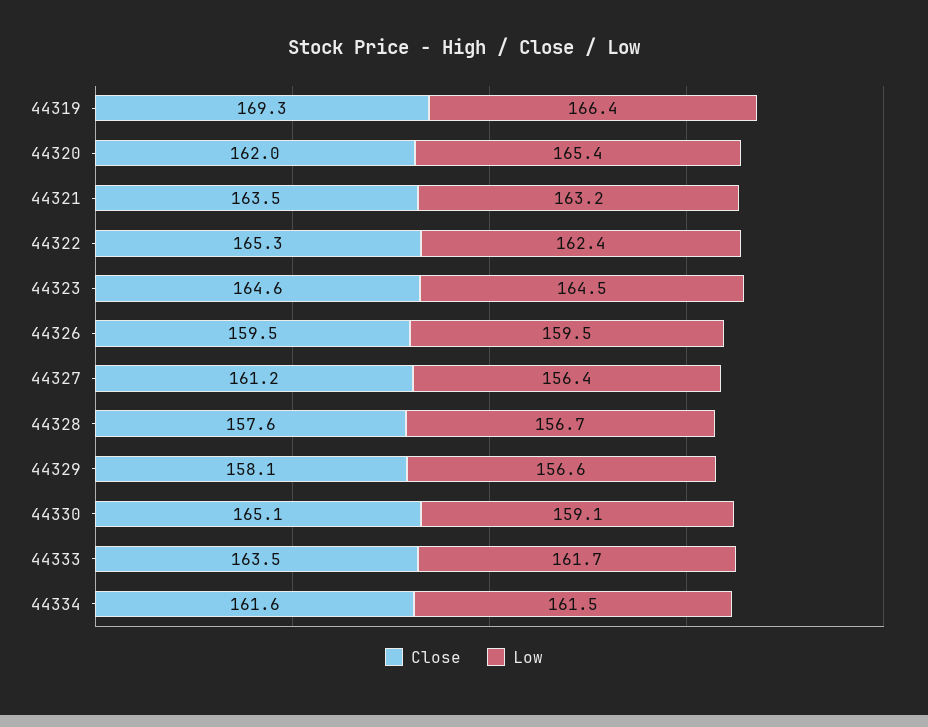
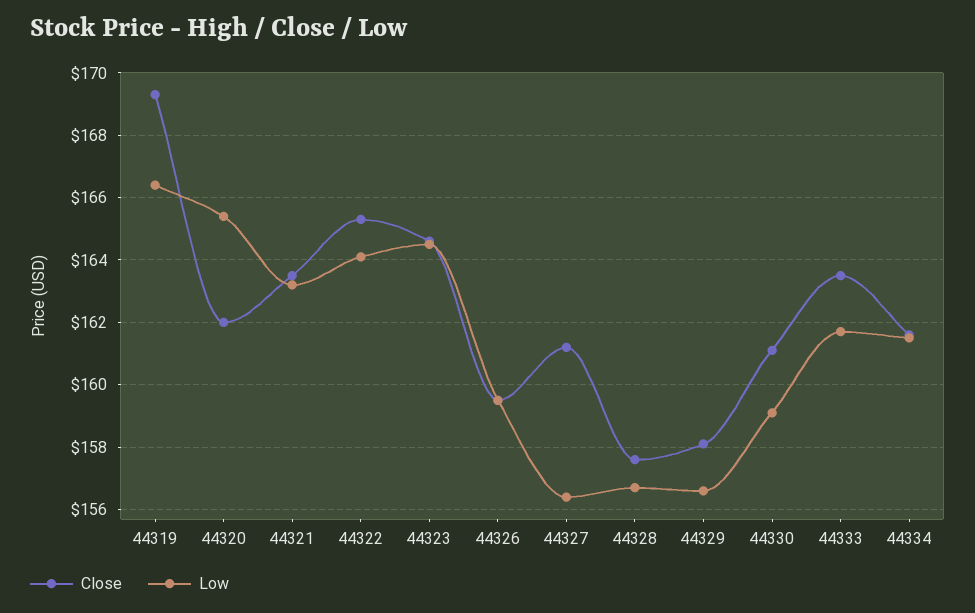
  {
    "Close": {
      "44319": 169.3,
      "44320": 162,
      "44321": 163.5,
      "44322": 165.3,
      "44323": 164.6,
      "44326": 159.5,
      "44327": 161.2,
      "44328": 157.6,
      "44329": 158.1,
-     "44330": 165.1,
+     "44330": 161,
      "44333": 163.5,
      "44334": 161.6
    },
    "Low": {
      "44319": 166.4,
      "44320": 165.4,
      "44321": 163.2,
-     "44322": 162.4,
+     "44322": 164,
      "44323": 164.5,
      "44326": 159.5,
      "44327": 156.4,
      "44328": 156.7,
      "44329": 156.6,
      "44330": 159.1,
      "44333": 161.7,
      "44334": 161.5
    }
  }

